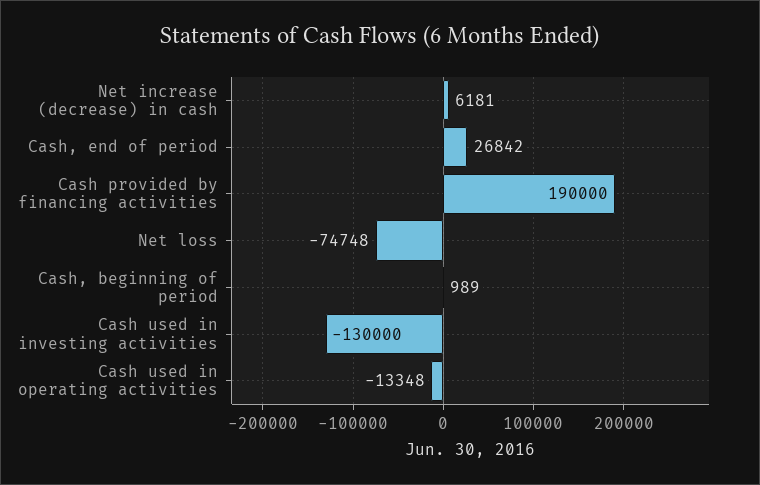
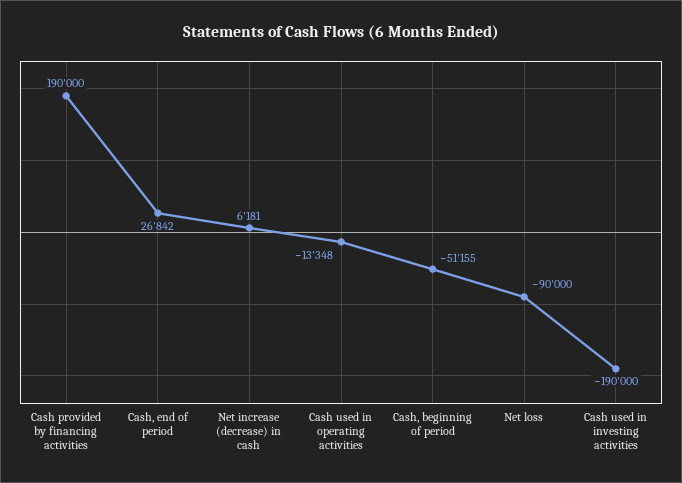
  {
    "Net increase (decrease) in cash": 6181,
    "Cash, end of period": 26842,
    "Cash provided by financing activities": 190000,
-   "Net loss": -74748,
+   "Net loss": -90000,
-   "Cash, beginning of period": 989,
+   "Cash, beginning of period": -51155,
-   "Cash used in investing activities": -130000,
+   "Cash used in investing activities": -190000,
    "Cash used in operating activities": -13348
  }

